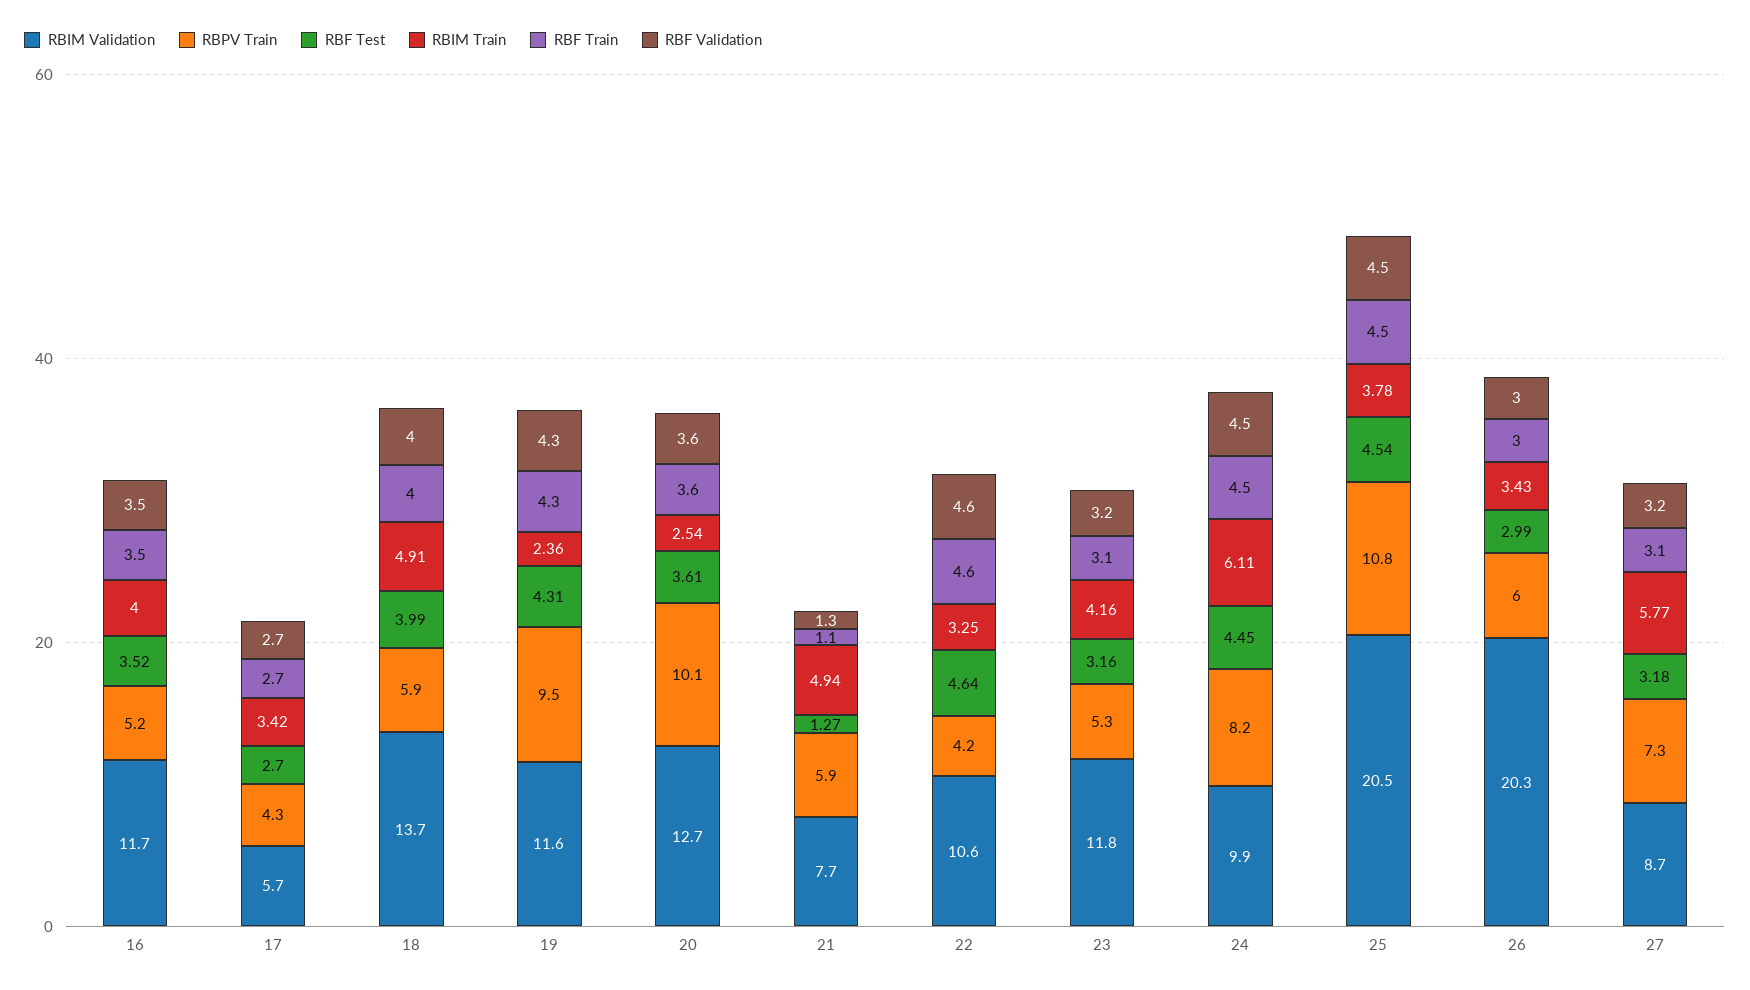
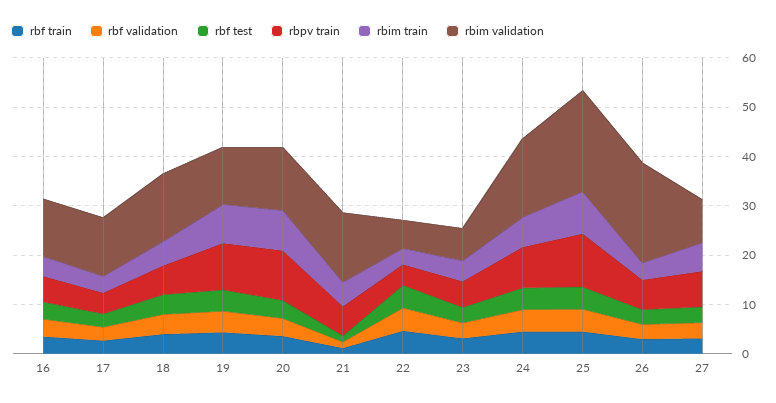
  {
    "RBIM Validation": {
      "16": 11.7,
-     "17": 5.7,
+     "17": 12,
      "18": 13.7,
      "19": 11.6,
      "20": 12.7,
-     "21": 7.7,
+     "21": 14,
-     "22": 10.6,
+     "22": 6,
-     "23": 11.8,
+     "23": 6,
-     "24": 9.9,
+     "24": 16,
      "25": 20.5,
      "26": 20.3,
      "27": 8.7
    },
    "RBPV Train": {
      "16": 5.2,
      "17": 4.3,
      "18": 5.9,
      "19": 9.5,
      "20": 10.1,
      "21": 5.9,
      "22": 4.2,
      "23": 5.3,
      "24": 8.2,
      "25": 10.8,
      "26": 6,
      "27": 7.3
    },
    "RBF Test": {
      "16": 3.52,
      "17": 2.7,
      "18": 3.99,
      "19": 4.31,
      "20": 3.61,
      "21": 1.27,
      "22": 4.64,
      "23": 3.16,
      "24": 4.45,
      "25": 4.54,
      "26": 2.99,
      "27": 3.18
    },
    "RBIM Train": {
      "16": 4,
      "17": 3.42,
      "18": 4.91,
-     "19": 2.36,
+     "19": 8,
-     "20": 2.54,
+     "20": 8,
      "21": 4.94,
      "22": 3.25,
      "23": 4.16,
      "24": 6.11,
-     "25": 3.78,
+     "25": 8,
      "26": 3.43,
      "27": 5.77
    },
    "RBF Train": {
      "16": 3.5,
      "17": 2.7,
      "18": 4,
      "19": 4.3,
      "20": 3.6,
      "21": 1.1,
      "22": 4.6,
      "23": 3.1,
      "24": 4.5,
      "25": 4.5,
      "26": 3,
      "27": 3.1
    },
    "RBF Validation": {
      "16": 3.5,
      "17": 2.7,
      "18": 4,
      "19": 4.3,
      "20": 3.6,
      "21": 1.3,
      "22": 4.6,
      "23": 3.2,
      "24": 4.5,
      "25": 4.5,
      "26": 3,
      "27": 3.2
    }
  }

